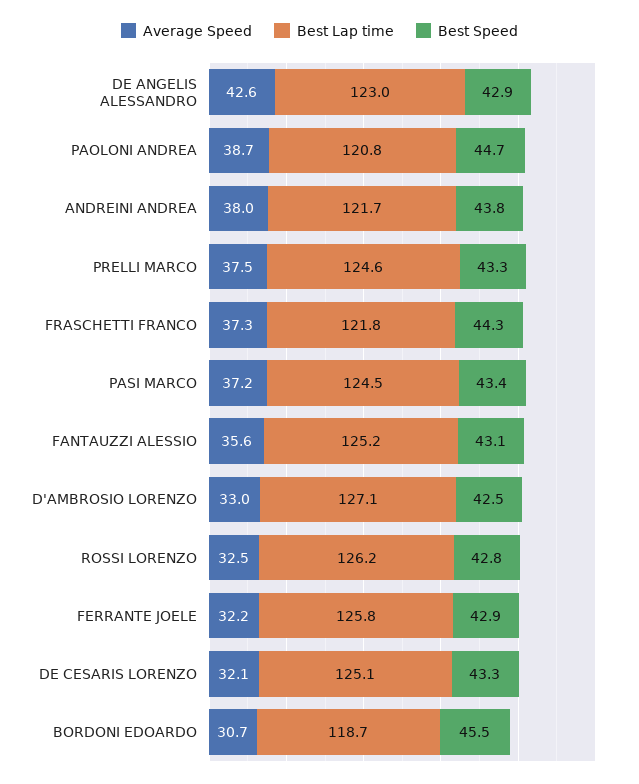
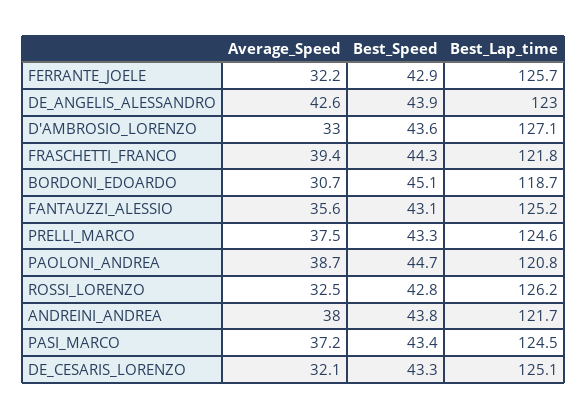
  {
    "Average Speed": {
      "DE ANGELIS ALESSANDRO": 42.6,
      "PAOLONI ANDREA": 38.7,
      "ANDREINI ANDREA": 38,
      "PRELLI MARCO": 37.5,
-     "FRASCHETTI FRANCO": 37.3,
+     "FRASCHETTI FRANCO": 39.4,
      "PASI MARCO": 37.2,
      "FANTAUZZI ALESSIO": 35.6,
      "D'AMBROSIO LORENZO": 33,
      "ROSSI LORENZO": 32.5,
      "FERRANTE JOELE": 32.2,
      "DE CESARIS LORENZO": 32.1,
      "BORDONI EDOARDO": 30.7
    },
    "Best Lap time": {
      "DE ANGELIS ALESSANDRO": 123,
      "PAOLONI ANDREA": 120.8,
      "ANDREINI ANDREA": 121.7,
      "PRELLI MARCO": 124.6,
      "FRASCHETTI FRANCO": 121.8,
      "PASI MARCO": 124.5,
      "FANTAUZZI ALESSIO": 125.2,
      "D'AMBROSIO LORENZO": 127.1,
      "ROSSI LORENZO": 126.2,
-     "FERRANTE JOELE": 125.8,
+     "FERRANTE JOELE": 125.7,
      "DE CESARIS LORENZO": 125.1,
      "BORDONI EDOARDO": 118.7
    },
    "Best Speed": {
-     "DE ANGELIS ALESSANDRO": 42.9,
+     "DE ANGELIS ALESSANDRO": 43.9,
      "PAOLONI ANDREA": 44.7,
      "ANDREINI ANDREA": 43.8,
      "PRELLI MARCO": 43.3,
      "FRASCHETTI FRANCO": 44.3,
      "PASI MARCO": 43.4,
      "FANTAUZZI ALESSIO": 43.1,
-     "D'AMBROSIO LORENZO": 42.5,
+     "D'AMBROSIO LORENZO": 43.6,
      "ROSSI LORENZO": 42.8,
      "FERRANTE JOELE": 42.9,
      "DE CESARIS LORENZO": 43.3,
-     "BORDONI EDOARDO": 45.5
+     "BORDONI EDOARDO": 45.1
    }
  }

